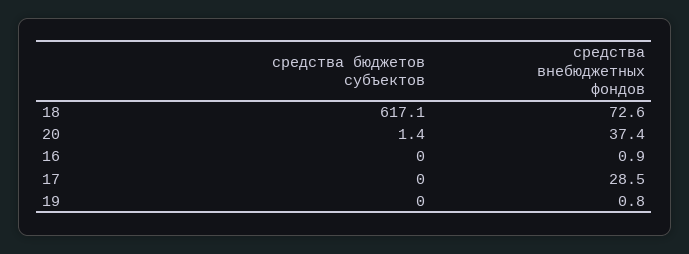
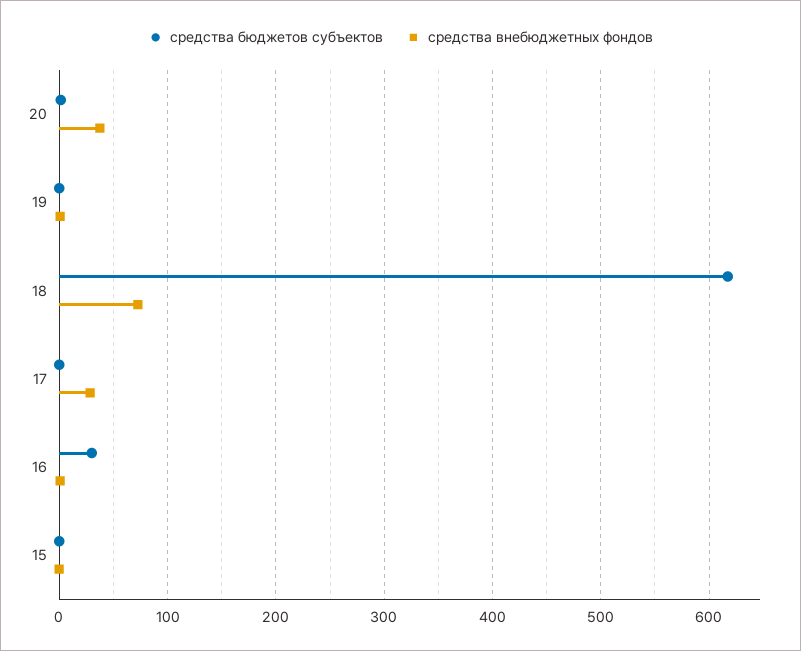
  {
    "средства бюджетов субъектов": {
      "18": 617.1,
      "20": 1.4,
-     "16": 0,
+     "16": 30,
      "17": 0,
-     "19": 0
+     "19": 0,
+     "15": 0
    },
    "средства внебюджетных фондов": {
      "18": 72.6,
      "20": 37.4,
      "16": 0.9,
      "17": 28.5,
-     "19": 0.8
+     "19": 0.8,
+     "15": 0
    }
  }

